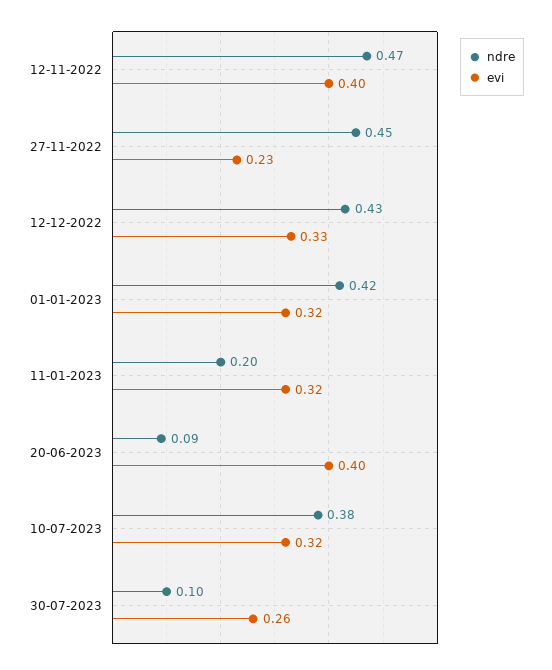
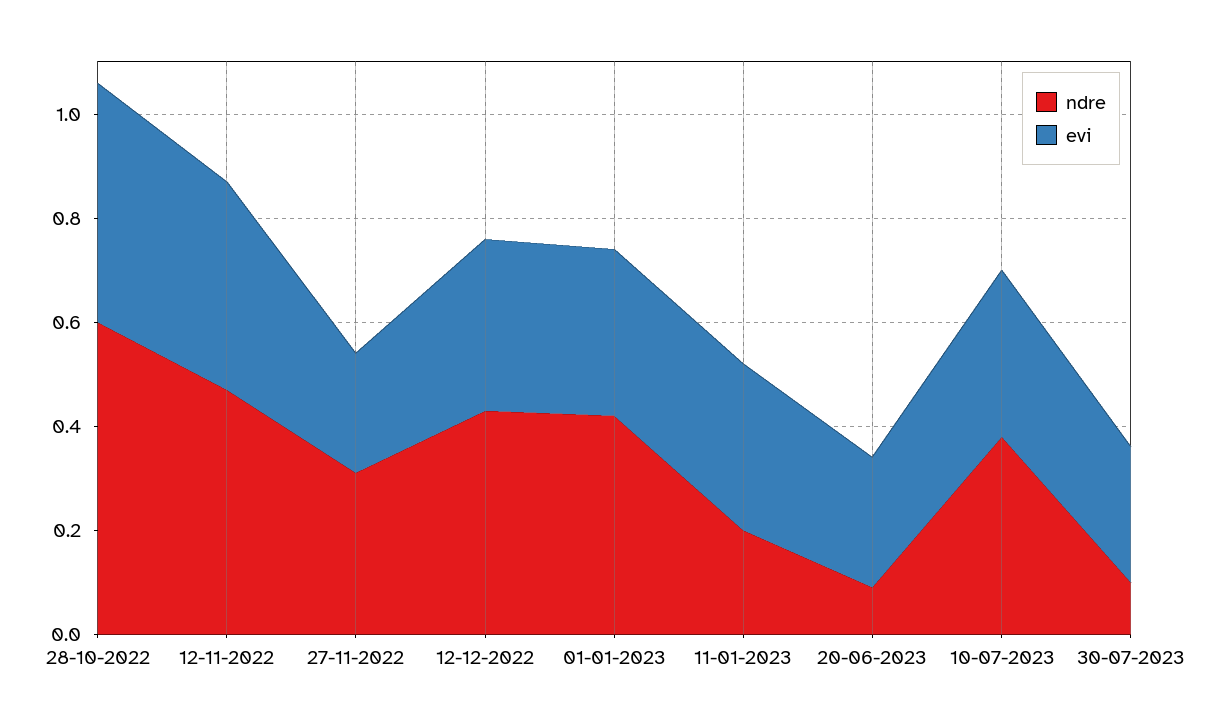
  {
    "ndre": {
      "12-11-2022": 0.47,
-     "27-11-2022": 0.45,
+     "27-11-2022": 0.3,
      "12-12-2022": 0.43,
      "01-01-2023": 0.42,
      "11-01-2023": 0.2,
      "20-06-2023": 0.09,
      "10-07-2023": 0.38,
-     "30-07-2023": 0.1
+     "30-07-2023": 0.1,
+     "28-10-2022": 0.6
    },
    "evi": {
      "12-11-2022": 0.4,
      "27-11-2022": 0.23,
      "12-12-2022": 0.33,
      "01-01-2023": 0.32,
      "11-01-2023": 0.32,
-     "20-06-2023": 0.4,
+     "20-06-2023": 0.25,
      "10-07-2023": 0.32,
-     "30-07-2023": 0.26
+     "30-07-2023": 0.26,
+     "28-10-2022": 0.45
    }
  }

